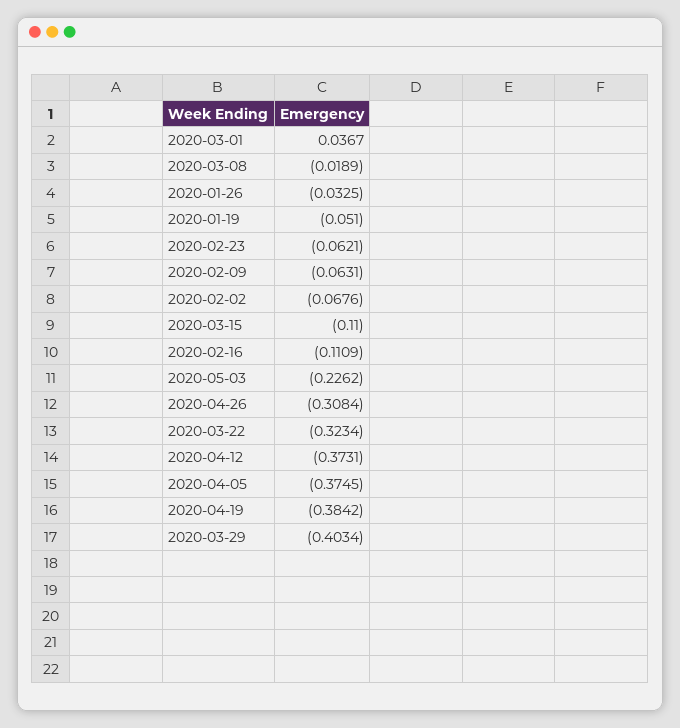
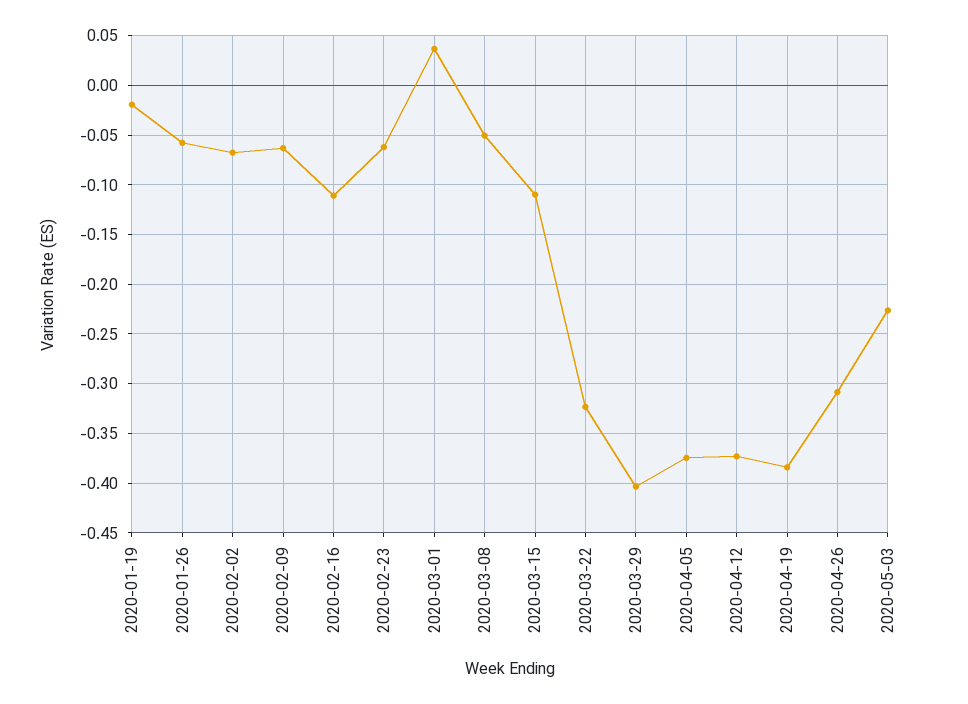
  {
    "2020-03-01": 0.0367,
-   "2020-03-08": -0.0189,
+   "2020-03-08": -0.05,
-   "2020-01-26": -0.0325,
+   "2020-01-26": -0.06,
-   "2020-01-19": -0.051,
+   "2020-01-19": -0.02,
    "2020-02-23": -0.0621,
    "2020-02-09": -0.0631,
    "2020-02-02": -0.0676,
    "2020-03-15": -0.11,
    "2020-02-16": -0.1109,
    "2020-05-03": -0.2262,
    "2020-04-26": -0.3084,
    "2020-03-22": -0.3234,
    "2020-04-12": -0.3731,
    "2020-04-05": -0.3745,
    "2020-04-19": -0.3842,
    "2020-03-29": -0.4034
  }

